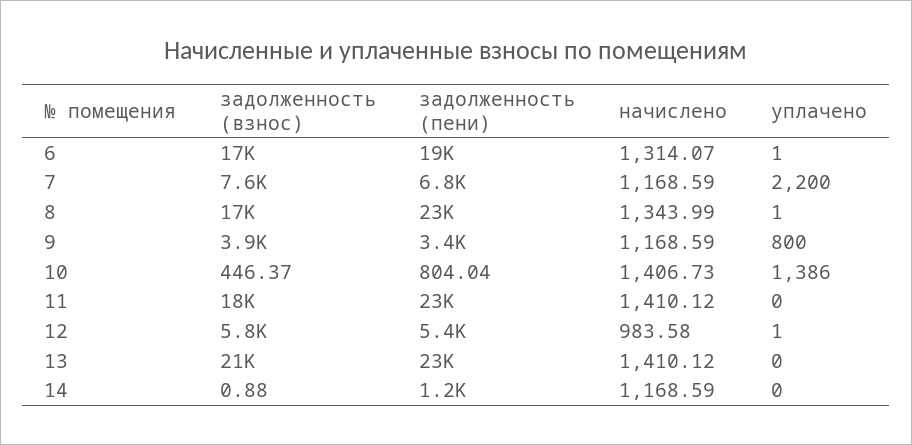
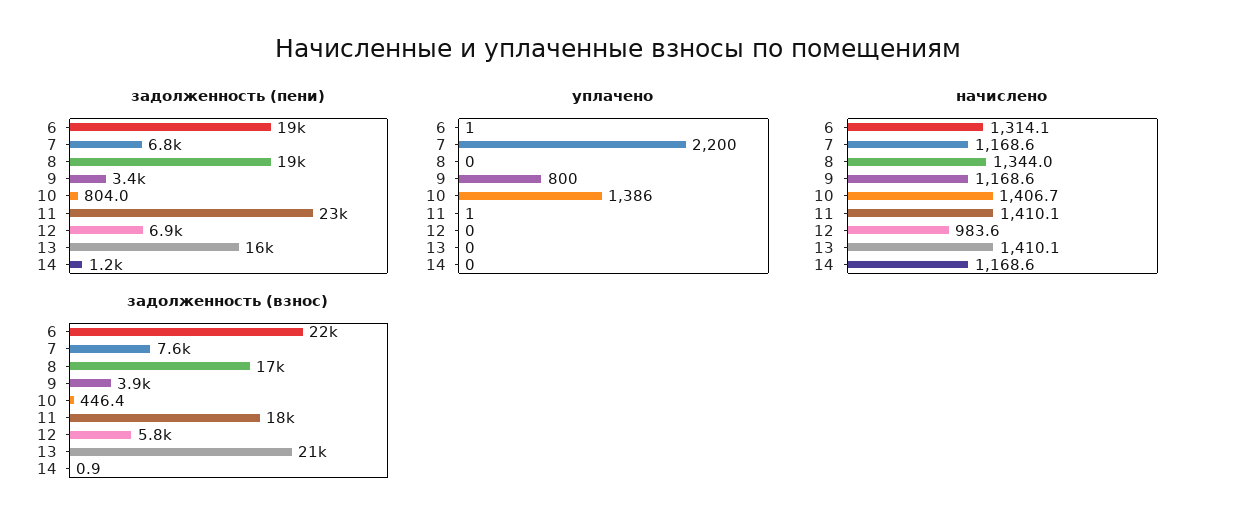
  {
    "задолженность (взнос)": {
-     "6": 17000,
+     "6": 22000,
      "7": 7600,
      "8": 17000,
      "9": 3900,
      "10": 446.37,
      "11": 18000,
      "12": 5800,
      "13": 21000,
      "14": 0.88
    },
    "задолженность (пени)": {
      "6": 19000,
      "7": 6800,
-     "8": 23000,
+     "8": 19000,
      "9": 3400,
      "10": 804.04,
      "11": 23000,
-     "12": 5400,
+     "12": 6900,
-     "13": 23000,
+     "13": 16000,
      "14": 1200
    },
    "начислено": {
      "6": 1314.07,
      "7": 1168.59,
      "8": 1343.99,
      "9": 1168.59,
      "10": 1406.73,
      "11": 1410.12,
      "12": 983.58,
      "13": 1410.12,
      "14": 1168.59
    },
    "уплачено": {
      "6": 1,
      "7": 2200,
-     "8": 1,
+     "8": 0,
      "9": 800,
      "10": 1386,
-     "11": 0,
+     "11": 1,
-     "12": 1,
+     "12": 0,
      "13": 0,
      "14": 0
    }
  }

